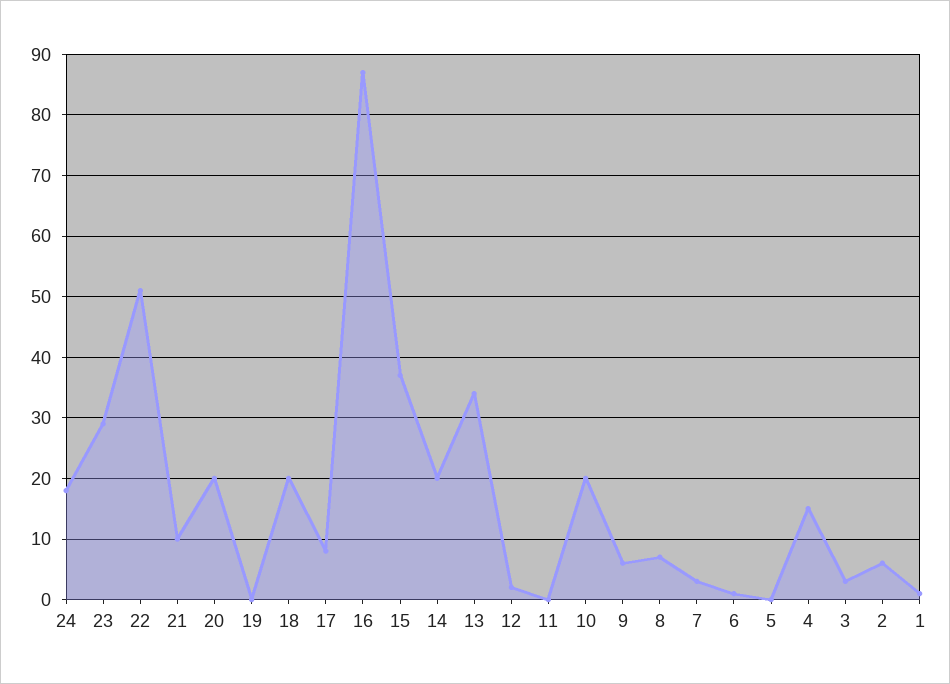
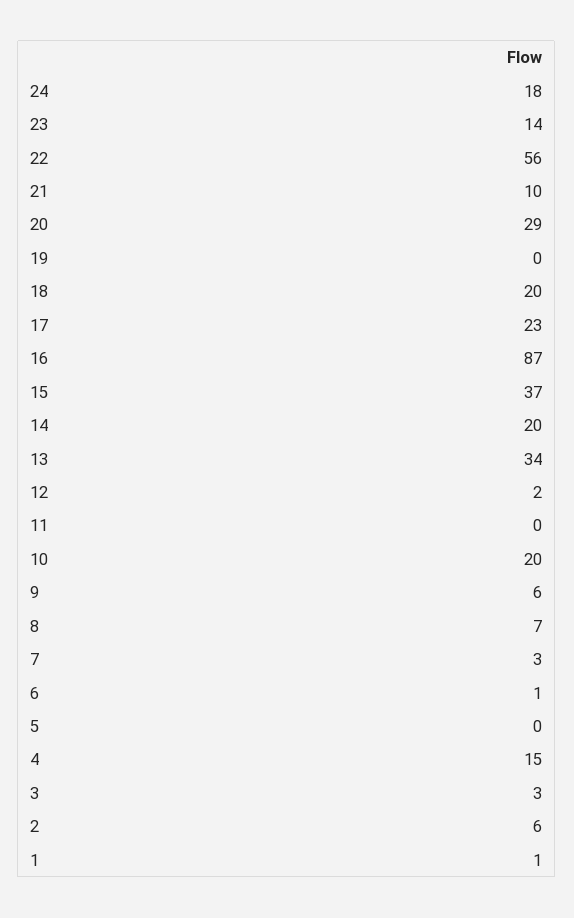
  {
    "24": 18,
-   "23": 29,
+   "23": 14,
-   "22": 51,
+   "22": 56,
    "21": 10,
-   "20": 20,
+   "20": 29,
    "19": 0,
    "18": 20,
-   "17": 8,
+   "17": 23,
    "16": 87,
    "15": 37,
    "14": 20,
    "13": 34,
    "12": 2,
    "11": 0,
    "10": 20,
    "9": 6,
    "8": 7,
    "7": 3,
    "6": 1,
    "5": 0,
    "4": 15,
    "3": 3,
    "2": 6,
    "1": 1
  }

